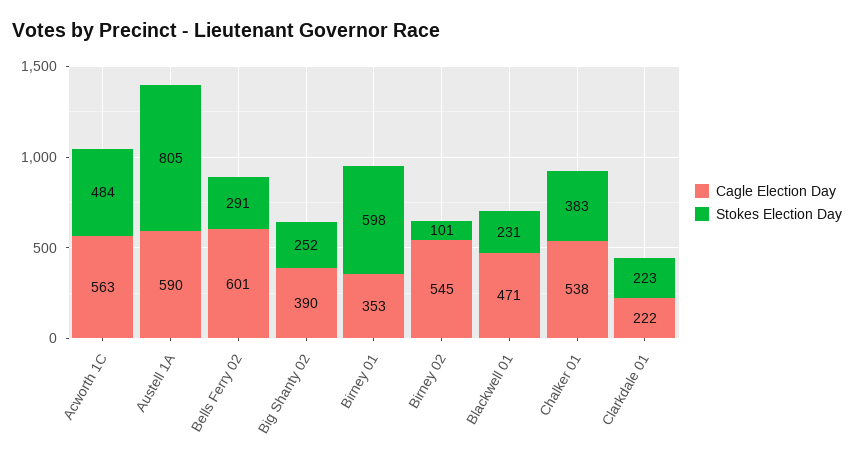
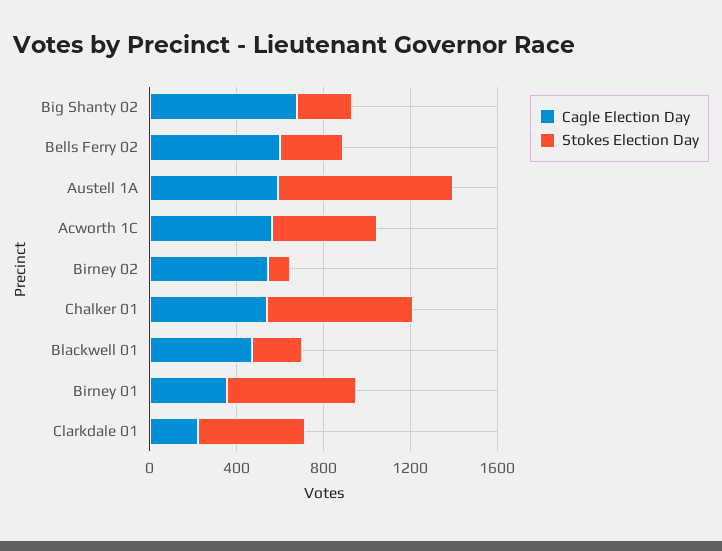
  {
    "Cagle Election Day": {
      "Acworth 1C": 563,
      "Austell 1A": 590,
      "Bells Ferry 02": 601,
-     "Big Shanty 02": 390,
+     "Big Shanty 02": 700,
      "Birney 01": 353,
      "Birney 02": 545,
      "Blackwell 01": 471,
      "Chalker 01": 538,
      "Clarkdale 01": 222
    },
    "Stokes Election Day": {
      "Acworth 1C": 484,
      "Austell 1A": 805,
      "Bells Ferry 02": 291,
      "Big Shanty 02": 252,
      "Birney 01": 598,
      "Birney 02": 101,
      "Blackwell 01": 231,
-     "Chalker 01": 383,
+     "Chalker 01": 700,
-     "Clarkdale 01": 223
+     "Clarkdale 01": 500
    }
  }

